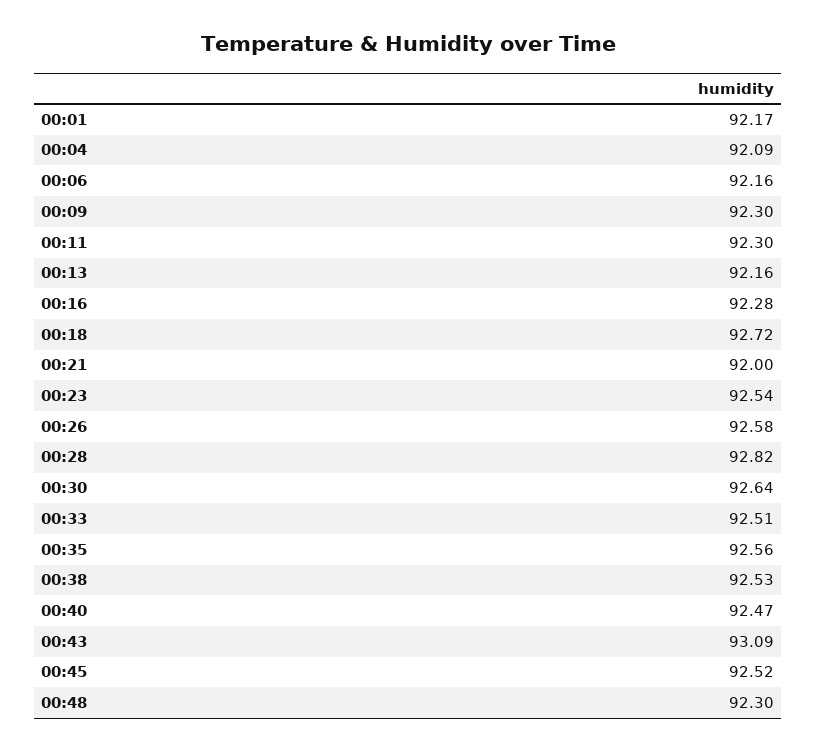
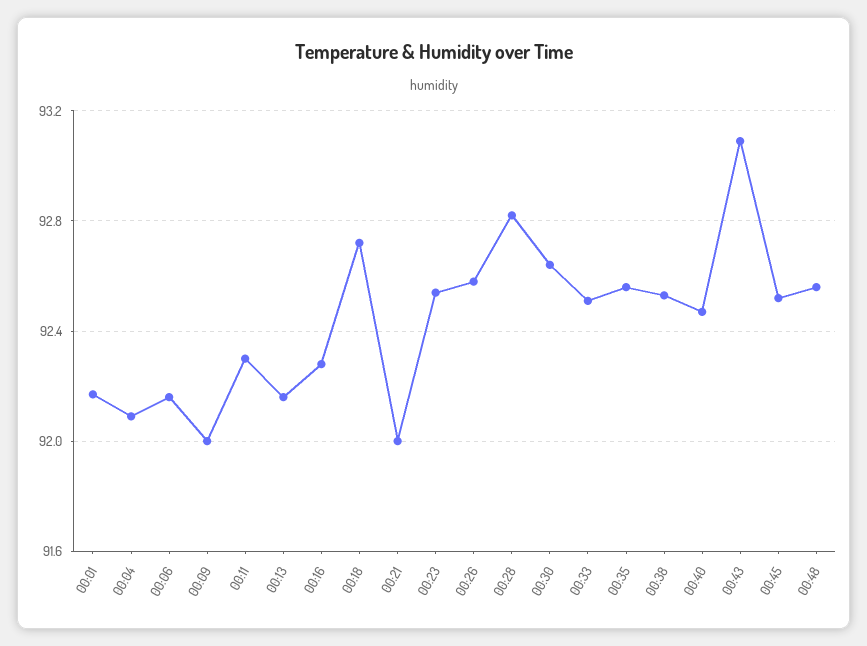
  {
    "00:01": 92.17,
    "00:04": 92.09,
    "00:06": 92.16,
-   "00:09": 92.3,
+   "00:09": 92,
    "00:11": 92.3,
    "00:13": 92.16,
    "00:16": 92.28,
    "00:18": 92.72,
    "00:21": 92,
    "00:23": 92.54,
    "00:26": 92.58,
    "00:28": 92.82,
    "00:30": 92.64,
    "00:33": 92.51,
    "00:35": 92.56,
    "00:38": 92.53,
    "00:40": 92.47,
    "00:43": 93.09,
    "00:45": 92.52,
-   "00:48": 92.3
+   "00:48": 92.55
  }

